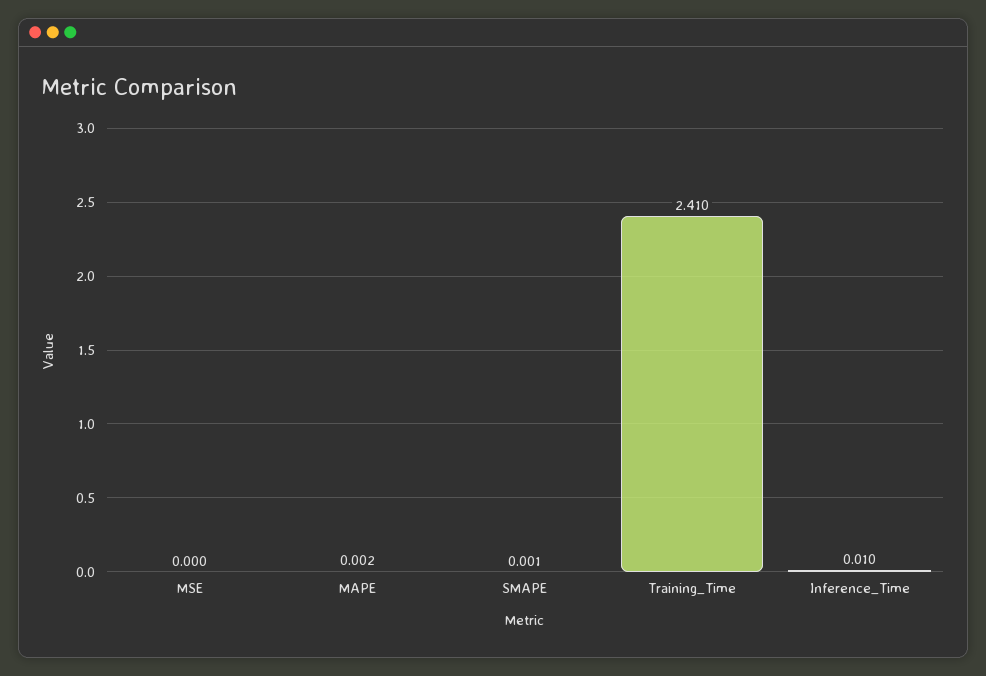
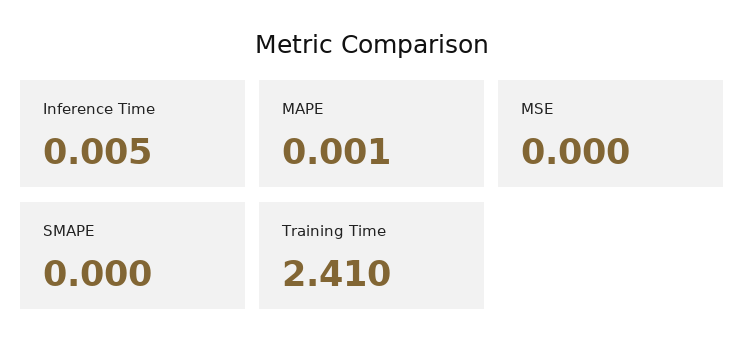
  {
    "MSE": 0,
-   "MAPE": 0.002,
+   "MAPE": 0.001,
-   "SMAPE": 0.001,
+   "SMAPE": 0,
    "Training_Time": 2.41,
-   "Inference_Time": 0.01
+   "Inference_Time": 0.005
  }

